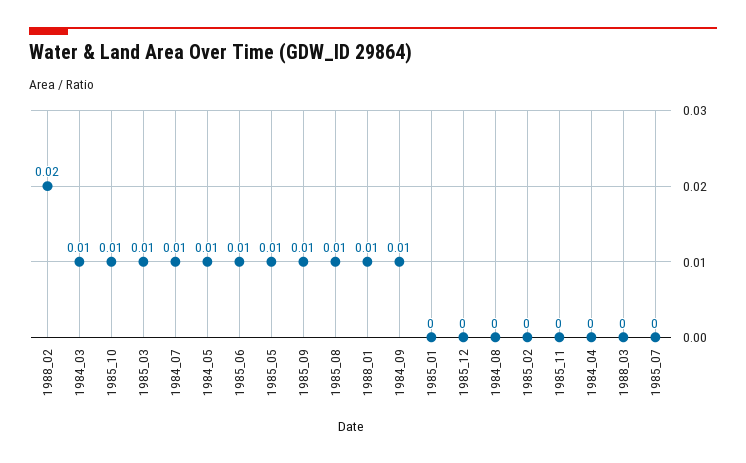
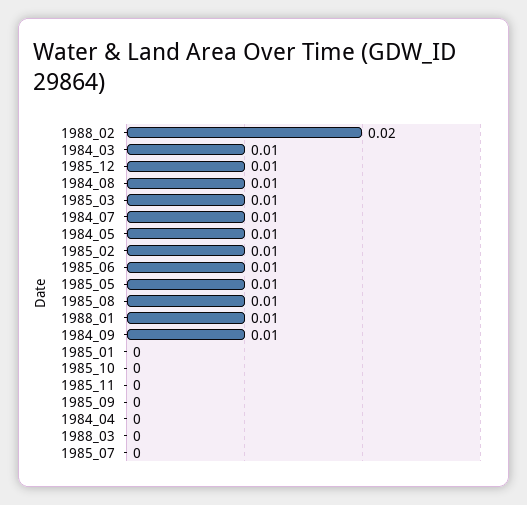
  {
    "1988_02": 0.02,
    "1984_03": 0.01,
-   "1985_10": 0.01,
+   "1985_10": 0,
    "1985_03": 0.01,
    "1984_07": 0.01,
    "1984_05": 0.01,
    "1985_06": 0.01,
    "1985_05": 0.01,
-   "1985_09": 0.01,
+   "1985_09": 0,
    "1985_08": 0.01,
    "1988_01": 0.01,
    "1984_09": 0.01,
    "1985_01": 0,
-   "1985_12": 0,
+   "1985_12": 0.01,
-   "1984_08": 0,
+   "1984_08": 0.01,
-   "1985_02": 0,
+   "1985_02": 0.01,
    "1985_11": 0,
    "1984_04": 0,
    "1988_03": 0,
    "1985_07": 0
  }

